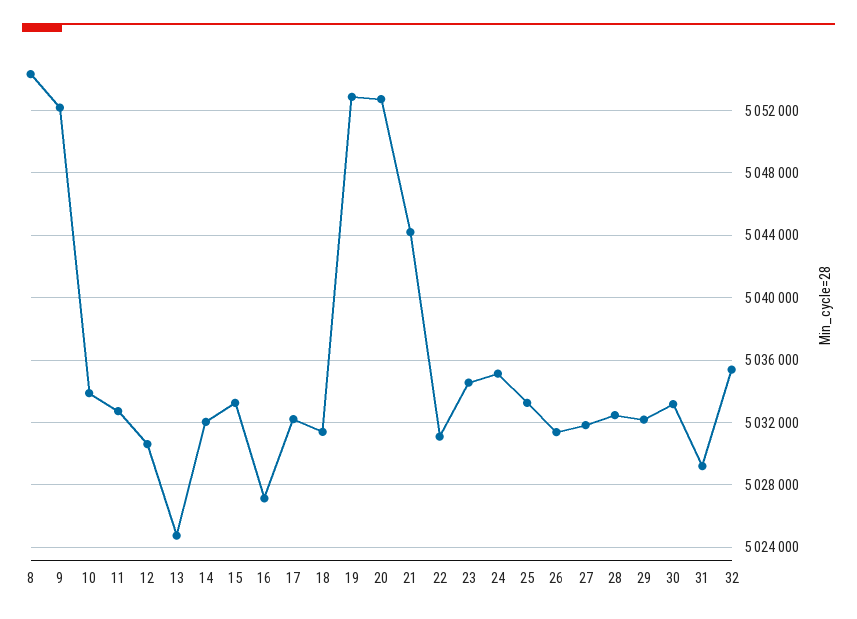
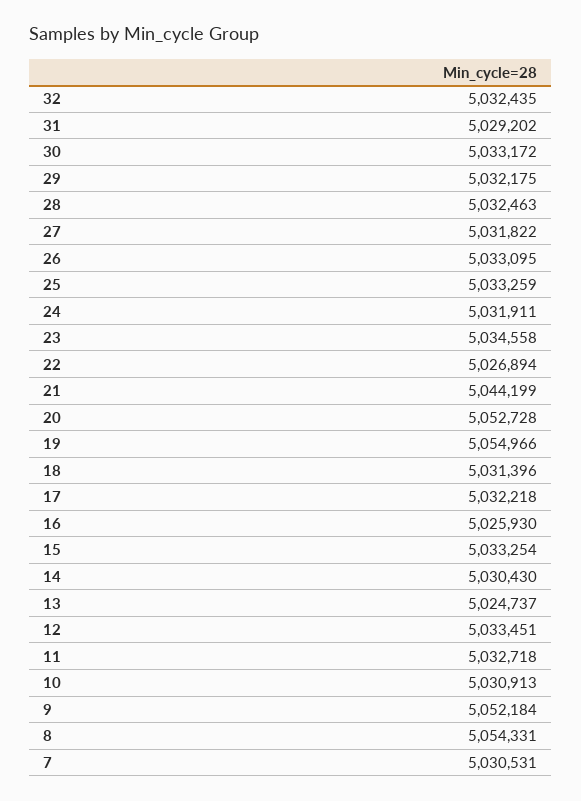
  {
    "8": 5054331,
    "9": 5052184,
-   "10": 5034000,
+   "10": 5030913,
    "11": 5032718,
-   "12": 5030500,
+   "12": 5033451,
    "13": 5024737,
-   "14": 5032000,
+   "14": 5030430,
    "15": 5033254,
-   "16": 5027000,
+   "16": 5025930,
    "17": 5032218,
    "18": 5031396,
-   "19": 5053000,
+   "19": 5054966,
    "20": 5052728,
    "21": 5044199,
-   "22": 5031000,
+   "22": 5026894,
    "23": 5034558,
-   "24": 5035000,
+   "24": 5031911,
    "25": 5033259,
-   "26": 5031500,
+   "26": 5033095,
    "27": 5031822,
    "28": 5032463,
    "29": 5032175,
    "30": 5033172,
    "31": 5029202,
-   "32": 5035500
+   "32": 5032435,
+   "7": 5030531
  }

